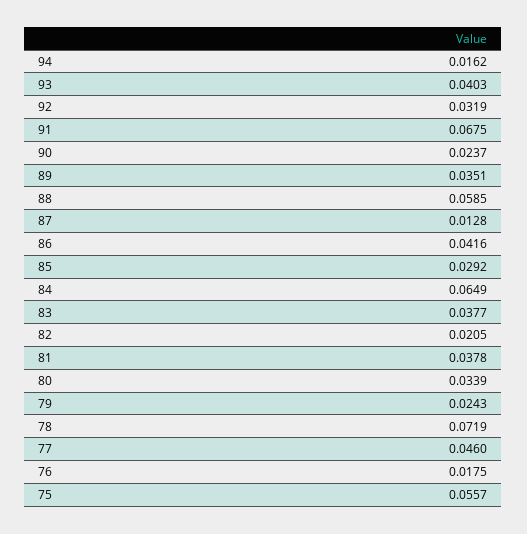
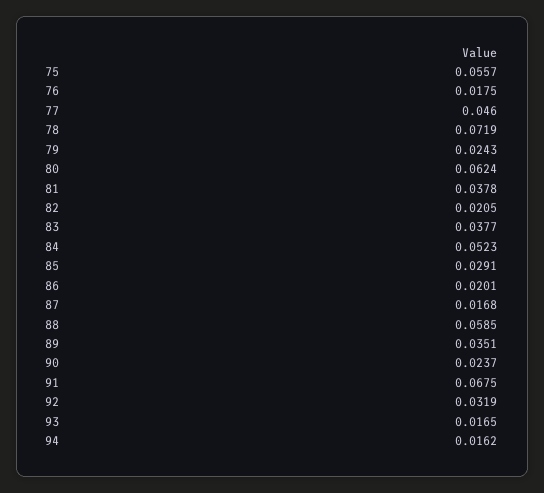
  {
    "94": 0.0162,
-   "93": 0.0403,
+   "93": 0.0165,
    "92": 0.0319,
    "91": 0.0675,
    "90": 0.0237,
    "89": 0.0351,
    "88": 0.0585,
-   "87": 0.0128,
+   "87": 0.0168,
-   "86": 0.0416,
+   "86": 0.0201,
-   "85": 0.0292,
+   "85": 0.0291,
-   "84": 0.0649,
+   "84": 0.0523,
    "83": 0.0377,
    "82": 0.0205,
    "81": 0.0378,
-   "80": 0.0339,
+   "80": 0.0624,
    "79": 0.0243,
    "78": 0.0719,
    "77": 0.046,
    "76": 0.0175,
    "75": 0.0557
  }

